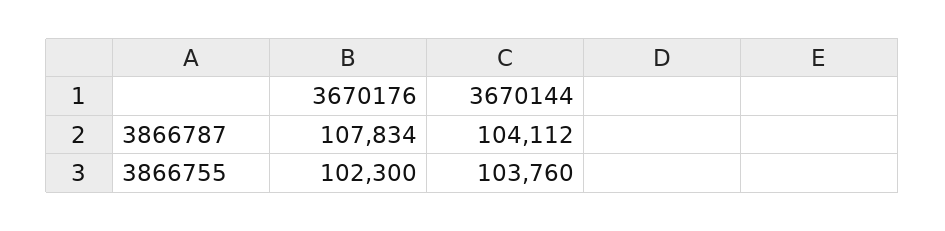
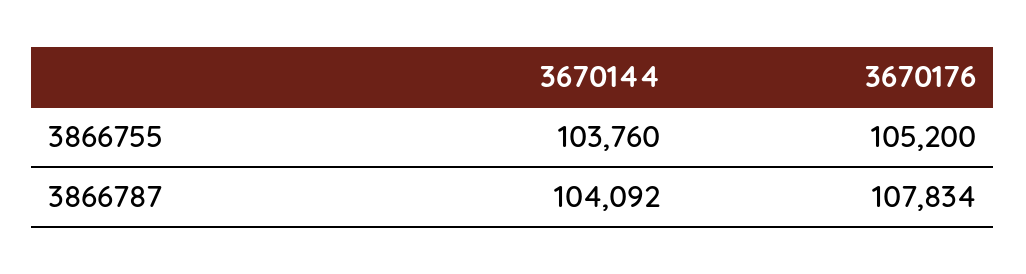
  {
    "3670176": {
      "3866787": 107834,
-     "3866755": 102300
+     "3866755": 105200
    },
    "3670144": {
-     "3866787": 104112,
+     "3866787": 104092,
      "3866755": 103760
    }
  }

